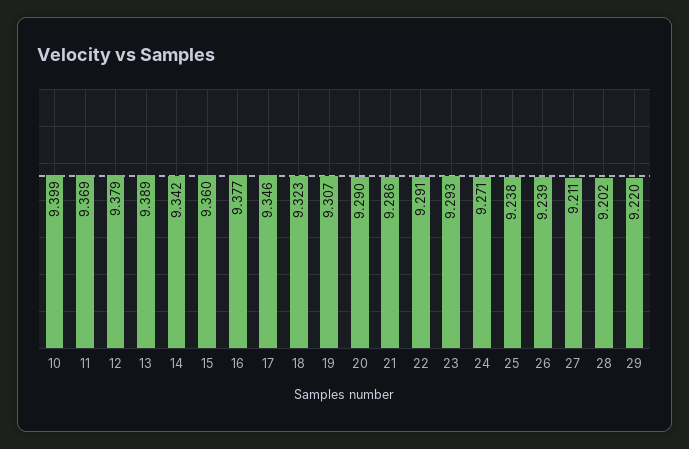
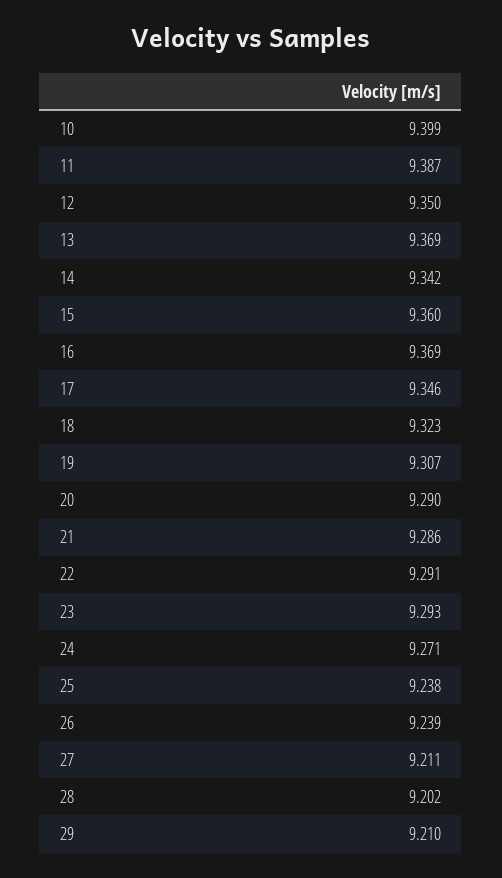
  {
    "10": 9.399,
-   "11": 9.369,
+   "11": 9.387,
-   "12": 9.379,
+   "12": 9.35,
-   "13": 9.389,
+   "13": 9.369,
    "14": 9.342,
    "15": 9.36,
-   "16": 9.377,
+   "16": 9.369,
    "17": 9.346,
    "18": 9.323,
    "19": 9.307,
    "20": 9.29,
    "21": 9.286,
    "22": 9.291,
    "23": 9.293,
    "24": 9.271,
    "25": 9.238,
    "26": 9.239,
    "27": 9.211,
    "28": 9.202,
-   "29": 9.22
+   "29": 9.21
  }

